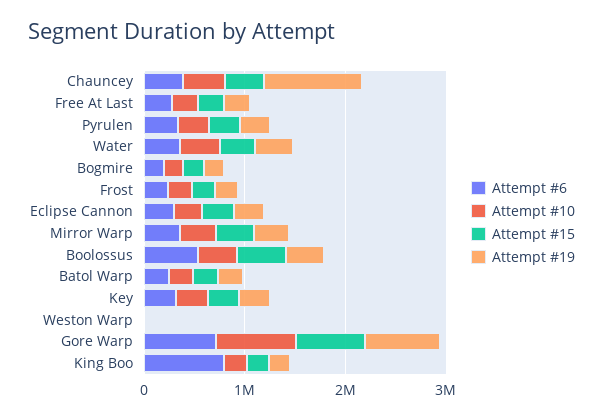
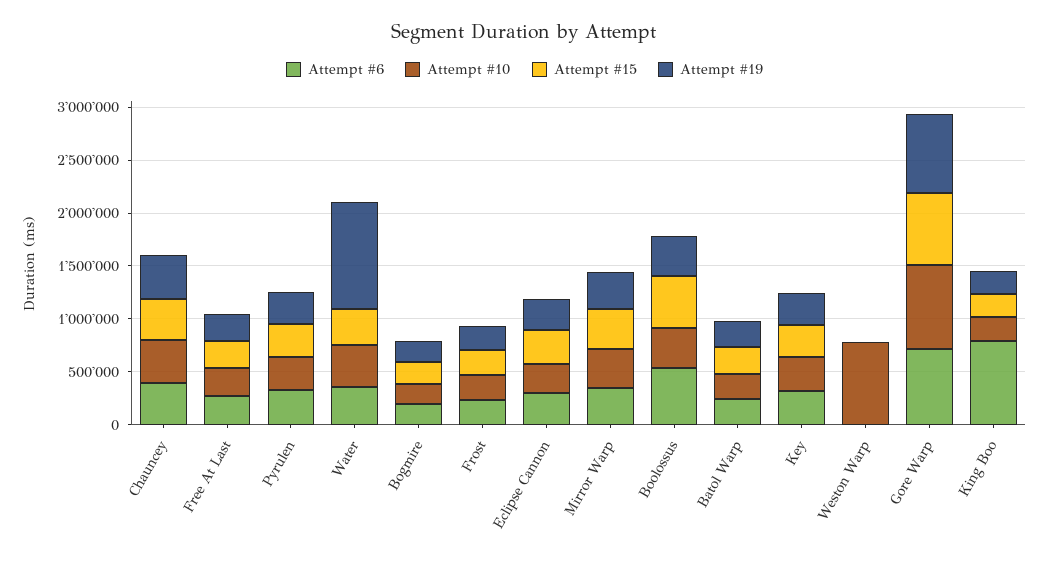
  {
    "Attempt #6": {
      "Chauncey": 400000,
      "Free At Last": 300000,
      "Pyrulen": 300000,
      "Water": 400000,
      "Bogmire": 200000,
      "Frost": 200000,
      "Eclipse Cannon": 300000,
      "Mirror Warp": 400000,
      "Boolossus": 500000,
      "Batol Warp": 200000,
      "Key": 300000,
      "Weston Warp": 0,
      "Gore Warp": 700000,
      "King Boo": 800000
    },
    "Attempt #10": {
      "Chauncey": 400000,
      "Free At Last": 300000,
      "Pyrulen": 300000,
      "Water": 400000,
      "Bogmire": 200000,
      "Frost": 200000,
      "Eclipse Cannon": 300000,
      "Mirror Warp": 400000,
      "Boolossus": 400000,
      "Batol Warp": 200000,
      "Key": 300000,
-     "Weston Warp": 0,
+     "Weston Warp": 800000,
      "Gore Warp": 800000,
      "King Boo": 200000
    },
    "Attempt #15": {
      "Chauncey": 400000,
      "Free At Last": 300000,
      "Pyrulen": 300000,
      "Water": 300000,
      "Bogmire": 200000,
      "Frost": 200000,
      "Eclipse Cannon": 300000,
      "Mirror Warp": 400000,
      "Boolossus": 500000,
      "Batol Warp": 300000,
      "Key": 300000,
      "Weston Warp": 0,
      "Gore Warp": 700000,
      "King Boo": 200000
    },
    "Attempt #19": {
-     "Chauncey": 1000000,
+     "Chauncey": 400000,
      "Free At Last": 300000,
      "Pyrulen": 300000,
-     "Water": 400000,
+     "Water": 1000000,
      "Bogmire": 200000,
      "Frost": 200000,
      "Eclipse Cannon": 300000,
      "Mirror Warp": 400000,
      "Boolossus": 400000,
      "Batol Warp": 200000,
      "Key": 300000,
      "Weston Warp": 0,
      "Gore Warp": 800000,
      "King Boo": 200000
    }
  }

